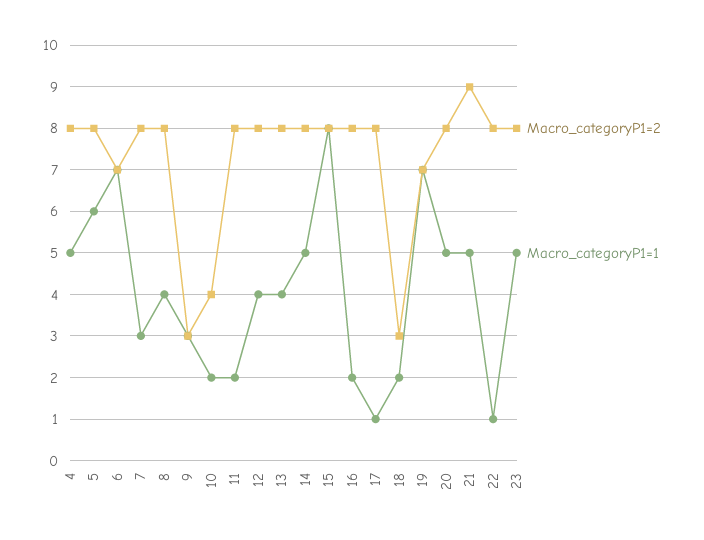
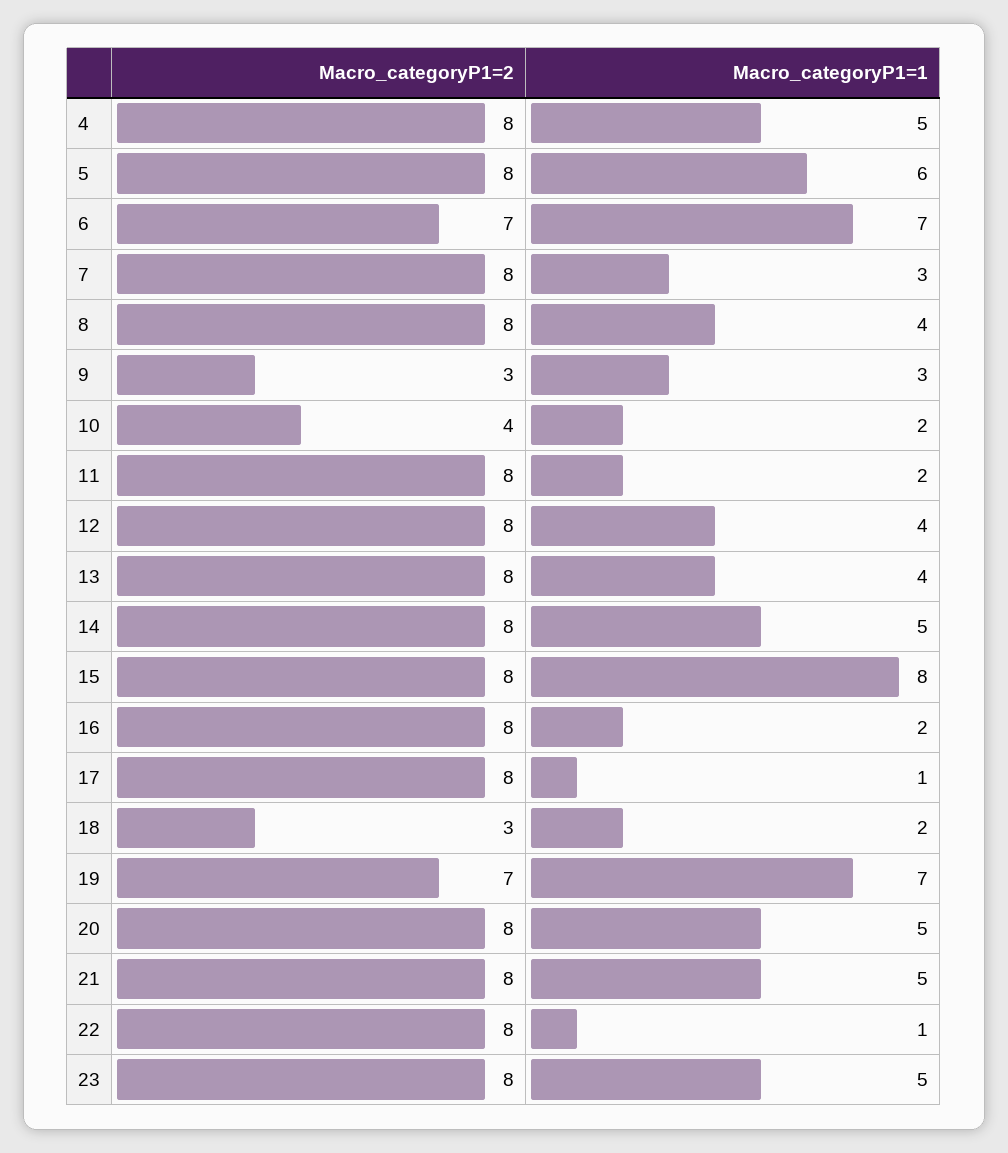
  {
    "Macro_categoryP1=2": {
      "4": 8,
      "5": 8,
      "6": 7,
      "7": 8,
      "8": 8,
      "9": 3,
      "10": 4,
      "11": 8,
      "12": 8,
      "13": 8,
      "14": 8,
      "15": 8,
      "16": 8,
      "17": 8,
      "18": 3,
      "19": 7,
      "20": 8,
-     "21": 9,
+     "21": 8,
      "22": 8,
      "23": 8
    },
    "Macro_categoryP1=1": {
      "4": 5,
      "5": 6,
      "6": 7,
      "7": 3,
      "8": 4,
      "9": 3,
      "10": 2,
      "11": 2,
      "12": 4,
      "13": 4,
      "14": 5,
      "15": 8,
      "16": 2,
      "17": 1,
      "18": 2,
      "19": 7,
      "20": 5,
      "21": 5,
      "22": 1,
      "23": 5
    }
  }

